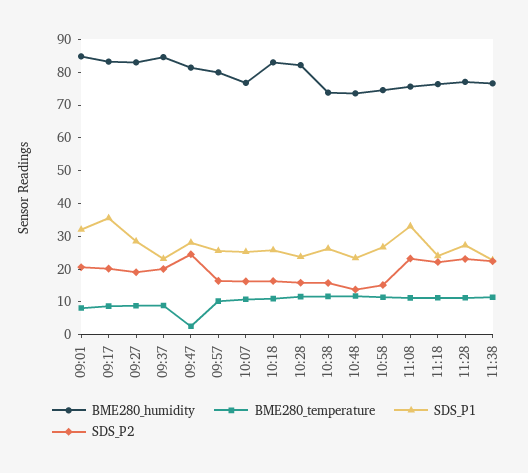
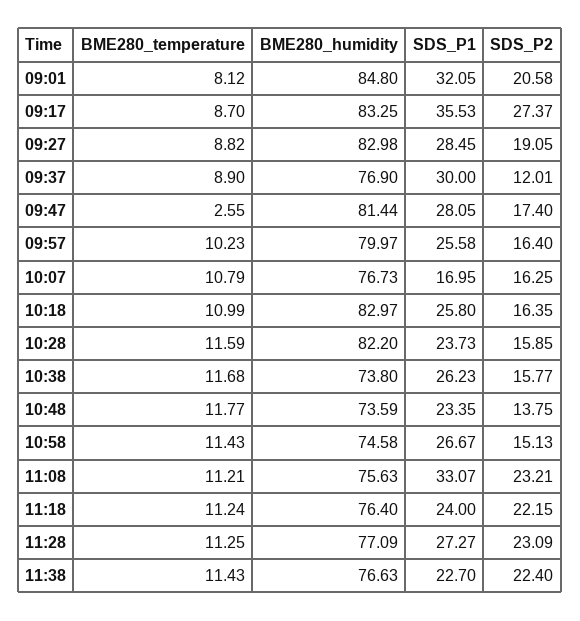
  {
    "BME280_humidity": {
      "09:01": 84.8,
      "09:17": 83.25,
      "09:27": 82.98,
-     "09:37": 85,
+     "09:37": 76.9,
      "09:47": 81.44,
      "09:57": 79.97,
      "10:07": 76.73,
      "10:18": 82.97,
      "10:28": 82.2,
      "10:38": 73.8,
      "10:48": 73.59,
      "10:58": 74.58,
      "11:08": 75.63,
      "11:18": 76.4,
      "11:28": 77.09,
      "11:38": 76.63
    },
    "BME280_temperature": {
      "09:01": 8.12,
      "09:17": 8.7,
      "09:27": 8.82,
      "09:37": 8.9,
      "09:47": 2.55,
      "09:57": 10.23,
      "10:07": 10.79,
      "10:18": 10.99,
      "10:28": 11.59,
      "10:38": 11.68,
      "10:48": 11.77,
      "10:58": 11.43,
      "11:08": 11.21,
      "11:18": 11.24,
      "11:28": 11.25,
      "11:38": 11.43
    },
    "SDS_P1": {
      "09:01": 32.05,
      "09:17": 35.53,
      "09:27": 28.45,
-     "09:37": 22.5,
+     "09:37": 30,
      "09:47": 28.05,
      "09:57": 25.58,
-     "10:07": 25,
+     "10:07": 16.95,
      "10:18": 25.8,
      "10:28": 23.73,
      "10:38": 26.23,
      "10:48": 23.35,
      "10:58": 26.67,
      "11:08": 33.07,
      "11:18": 24,
      "11:28": 27.27,
      "11:38": 22.7
    },
    "SDS_P2": {
      "09:01": 20.58,
-     "09:17": 20,
+     "09:17": 27.37,
      "09:27": 19.05,
-     "09:37": 20,
+     "09:37": 12.01,
-     "09:47": 25,
+     "09:47": 17.4,
      "09:57": 16.4,
      "10:07": 16.25,
      "10:18": 16.35,
      "10:28": 15.85,
      "10:38": 15.77,
      "10:48": 13.75,
      "10:58": 15.13,
      "11:08": 23.21,
      "11:18": 22.15,
      "11:28": 23.09,
      "11:38": 22.4
    }
  }

